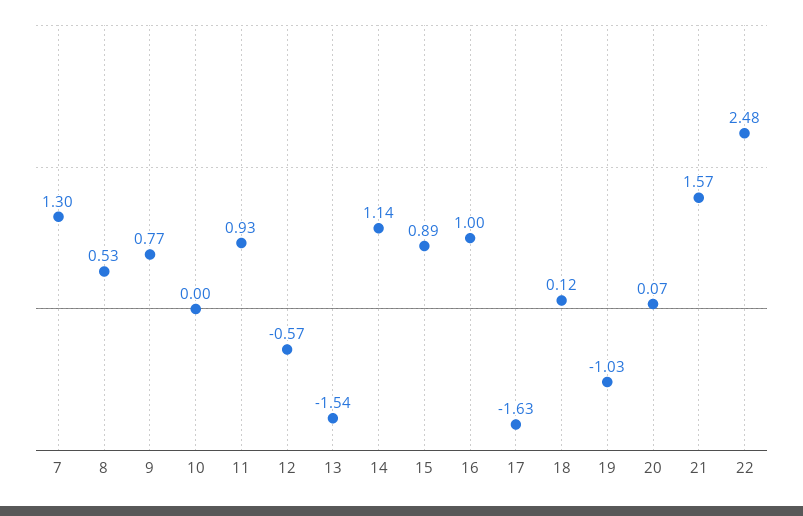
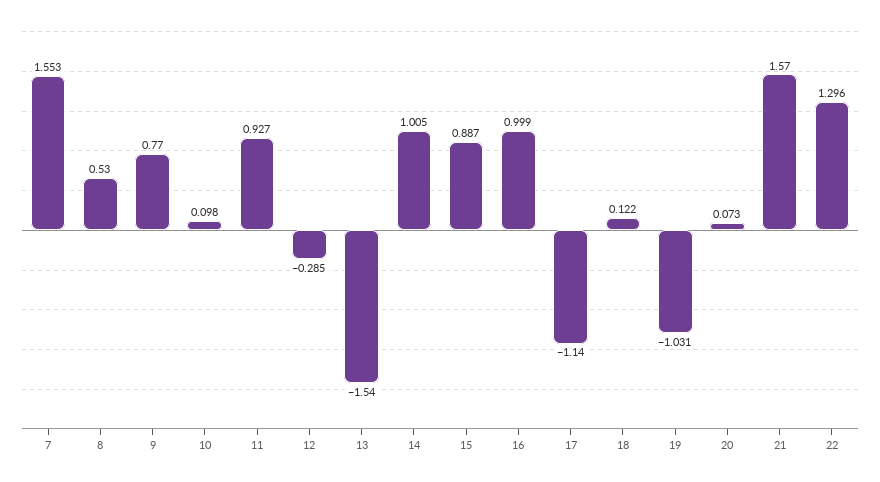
  {
-   "7": 1.3,
+   "7": 1.553,
    "8": 0.53,
    "9": 0.77,
-   "10": 0,
+   "10": 0.098,
    "11": 0.927,
-   "12": -0.57,
+   "12": -0.285,
    "13": -1.54,
-   "14": 1.14,
+   "14": 1.005,
    "15": 0.887,
    "16": 0.999,
-   "17": -1.63,
+   "17": -1.14,
    "18": 0.122,
    "19": -1.031,
    "20": 0.073,
    "21": 1.57,
-   "22": 2.48
+   "22": 1.296
  }

